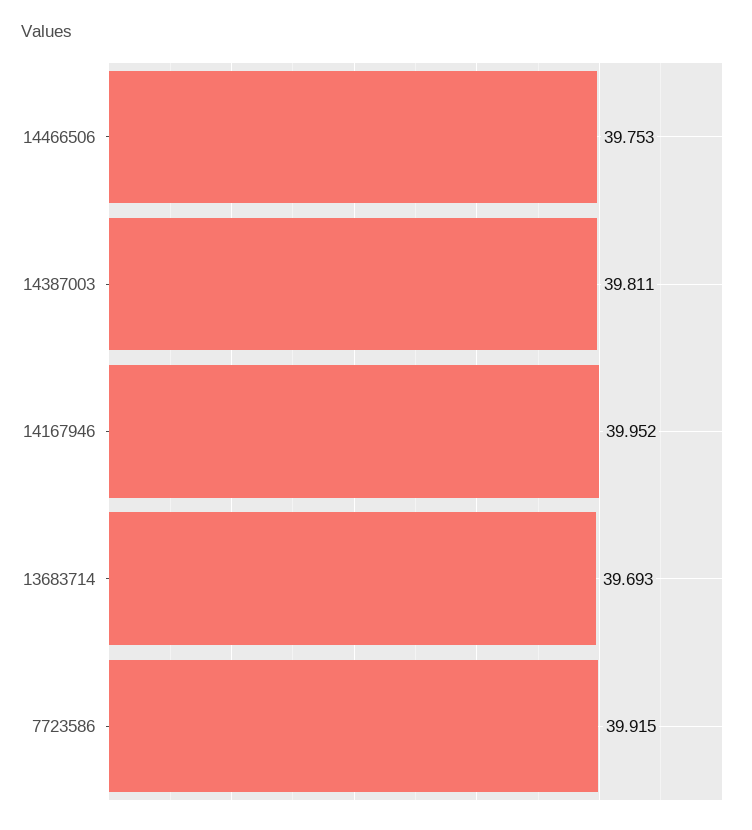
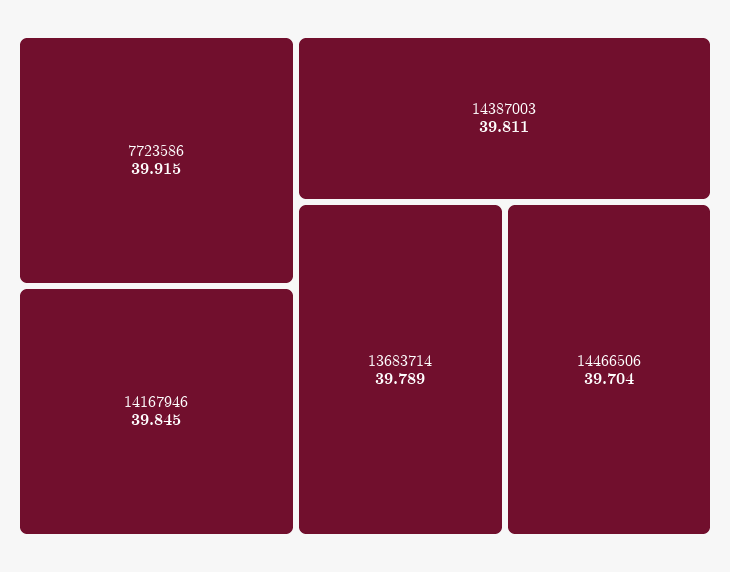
  {
-   "14466506": 39.753,
+   "14466506": 39.704,
    "14387003": 39.811,
-   "14167946": 39.952,
+   "14167946": 39.845,
-   "13683714": 39.693,
+   "13683714": 39.789,
    "7723586": 39.915
  }

